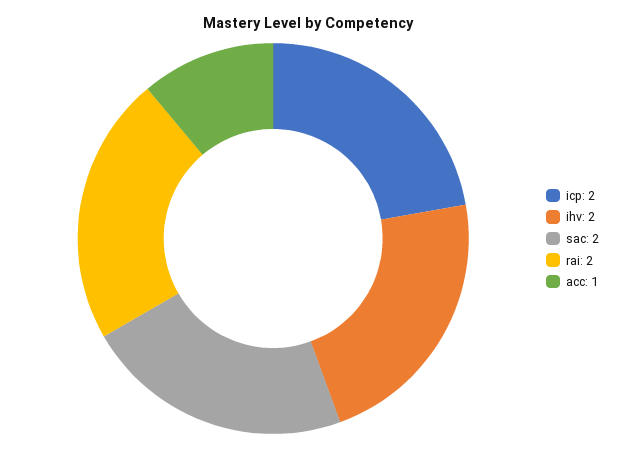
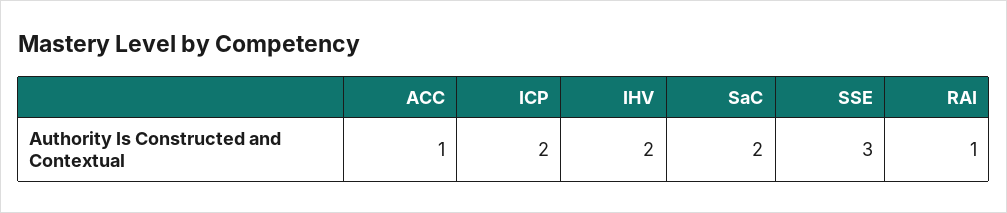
  {
    "icp": 2,
    "ihv": 2,
    "sac": 2,
-   "rai": 2,
+   "rai": 1,
-   "acc": 1
+   "acc": 1,
+   "SSE": 3
  }

